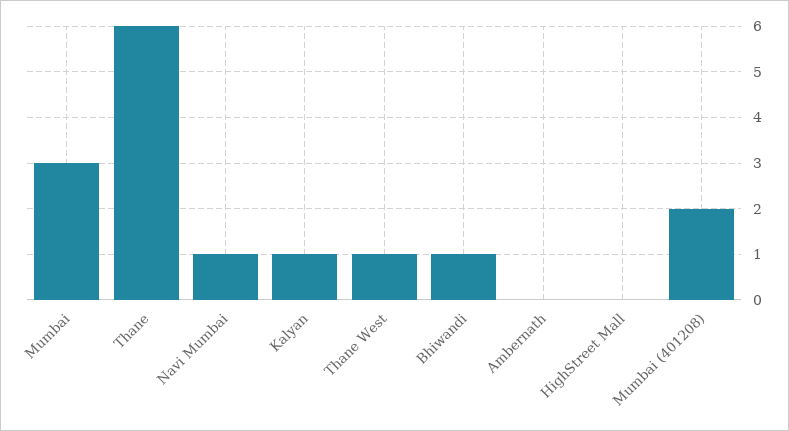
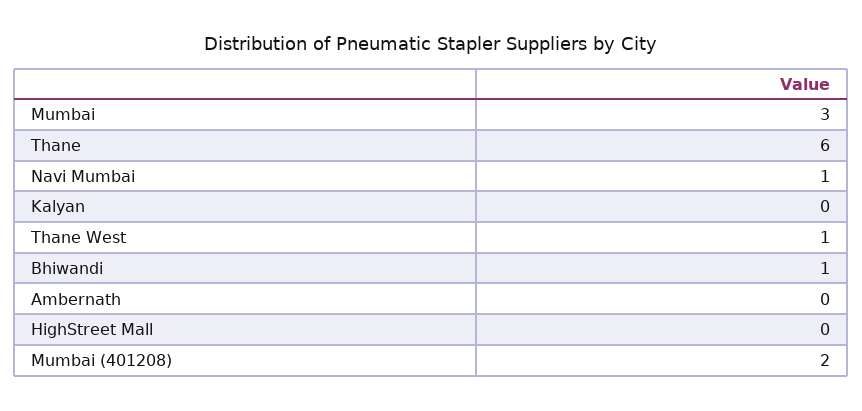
  {
    "Mumbai": 3,
    "Thane": 6,
    "Navi Mumbai": 1,
-   "Kalyan": 1,
+   "Kalyan": 0,
    "Thane West": 1,
    "Bhiwandi": 1,
    "Ambernath": 0,
    "HighStreet Mall": 0,
    "Mumbai (401208)": 2
  }

